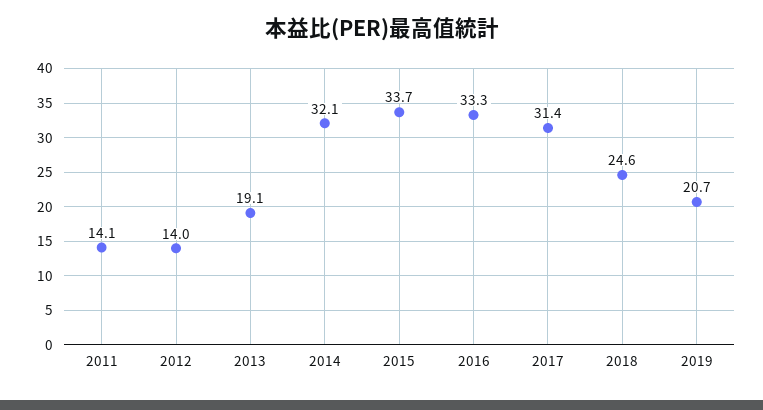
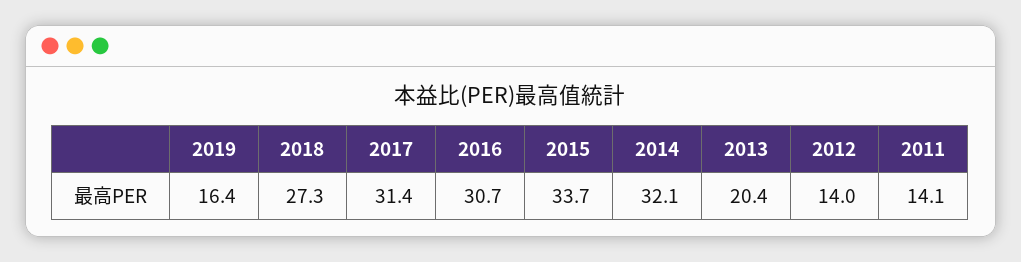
  {
    "2011": 14.1,
    "2012": 14,
-   "2013": 19.1,
+   "2013": 20.4,
    "2014": 32.1,
    "2015": 33.7,
-   "2016": 33.3,
+   "2016": 30.7,
    "2017": 31.4,
-   "2018": 24.6,
+   "2018": 27.3,
-   "2019": 20.7
+   "2019": 16.4
  }

